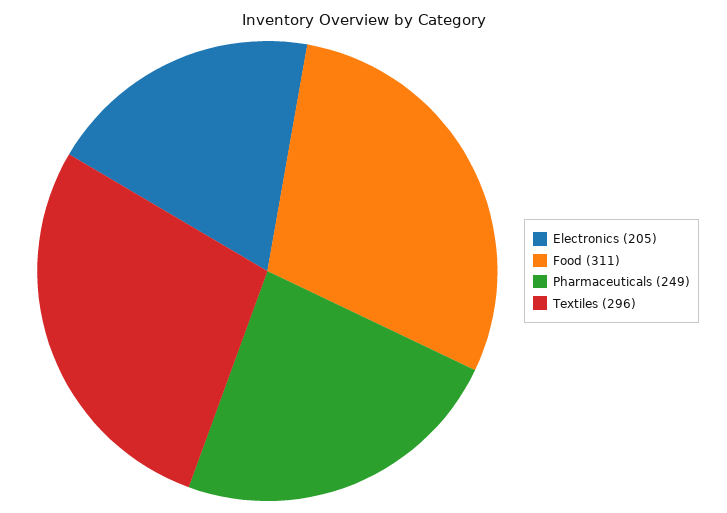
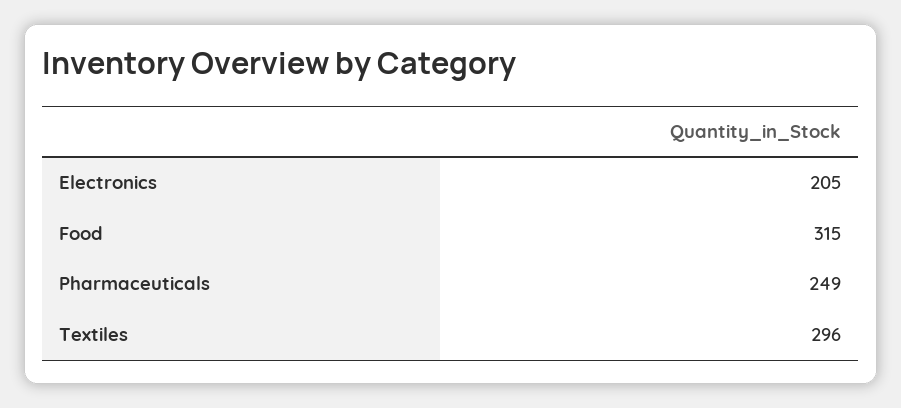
  {
    "Electronics": 205,
-   "Food": 311,
+   "Food": 315,
    "Pharmaceuticals": 249,
    "Textiles": 296
  }

